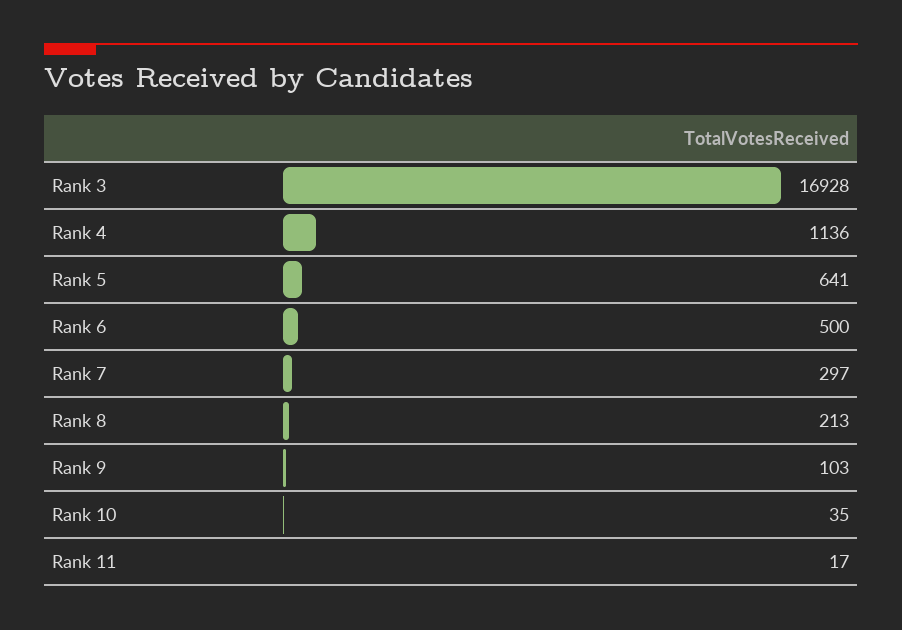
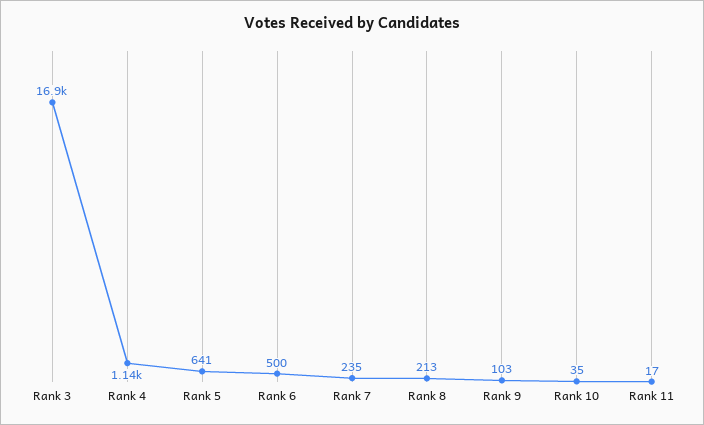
  {
    "Rank 3": 16928,
    "Rank 4": 1136,
    "Rank 5": 641,
    "Rank 6": 500,
-   "Rank 7": 297,
+   "Rank 7": 235,
    "Rank 8": 213,
    "Rank 9": 103,
    "Rank 10": 35,
    "Rank 11": 17
  }

